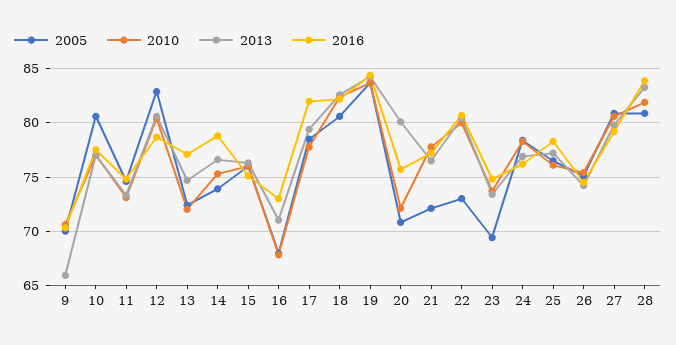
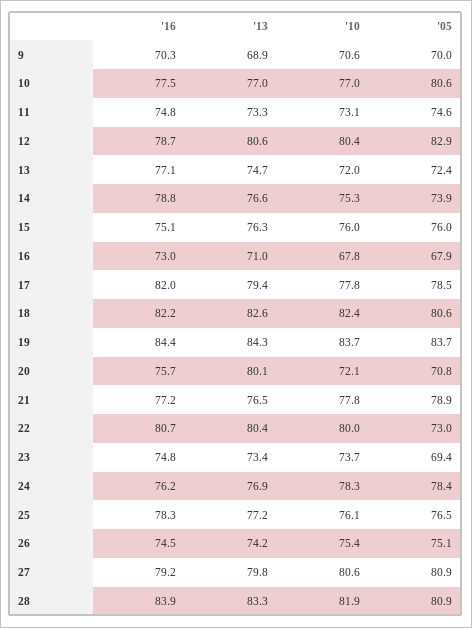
  {
    "2005": {
      "9": 70,
      "10": 80.6,
      "11": 74.6,
      "12": 82.9,
      "13": 72.4,
      "14": 73.9,
      "15": 76,
      "16": 67.9,
      "17": 78.5,
      "18": 80.6,
      "19": 83.7,
      "20": 70.8,
-     "21": 72,
+     "21": 78.9,
      "22": 73,
      "23": 69.4,
      "24": 78.4,
      "25": 76.5,
      "26": 75.1,
      "27": 80.9,
      "28": 80.9
    },
    "2010": {
      "9": 70.6,
      "10": 77,
      "11": 73.1,
      "12": 80.4,
      "13": 72,
      "14": 75.3,
      "15": 76,
      "16": 67.8,
      "17": 77.8,
      "18": 82.4,
      "19": 83.7,
      "20": 72.1,
      "21": 77.8,
      "22": 80,
      "23": 73.7,
      "24": 78.3,
      "25": 76.1,
      "26": 75.4,
      "27": 80.6,
      "28": 81.9
    },
    "2013": {
-     "9": 66,
+     "9": 68.9,
      "10": 77,
      "11": 73.3,
      "12": 80.6,
      "13": 74.7,
      "14": 76.6,
      "15": 76.3,
      "16": 71,
      "17": 79.4,
      "18": 82.6,
      "19": 84.3,
      "20": 80.1,
      "21": 76.5,
      "22": 80.4,
      "23": 73.4,
      "24": 76.9,
      "25": 77.2,
      "26": 74.2,
      "27": 79.8,
      "28": 83.3
    },
    "2016": {
      "9": 70.3,
      "10": 77.5,
      "11": 74.8,
      "12": 78.7,
      "13": 77.1,
      "14": 78.8,
      "15": 75.1,
      "16": 73,
      "17": 82,
      "18": 82.2,
      "19": 84.4,
      "20": 75.7,
      "21": 77.2,
      "22": 80.7,
      "23": 74.8,
      "24": 76.2,
      "25": 78.3,
      "26": 74.5,
      "27": 79.2,
      "28": 83.9
    }
  }

